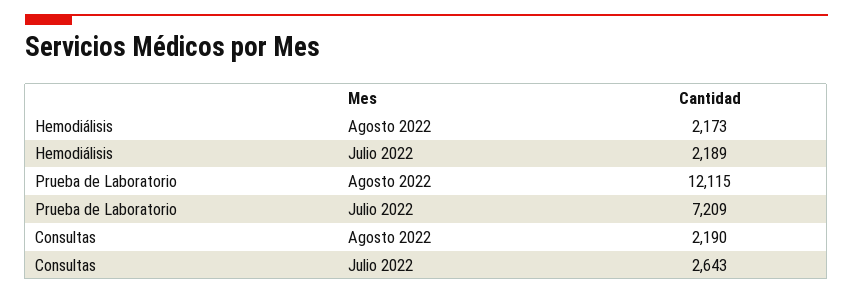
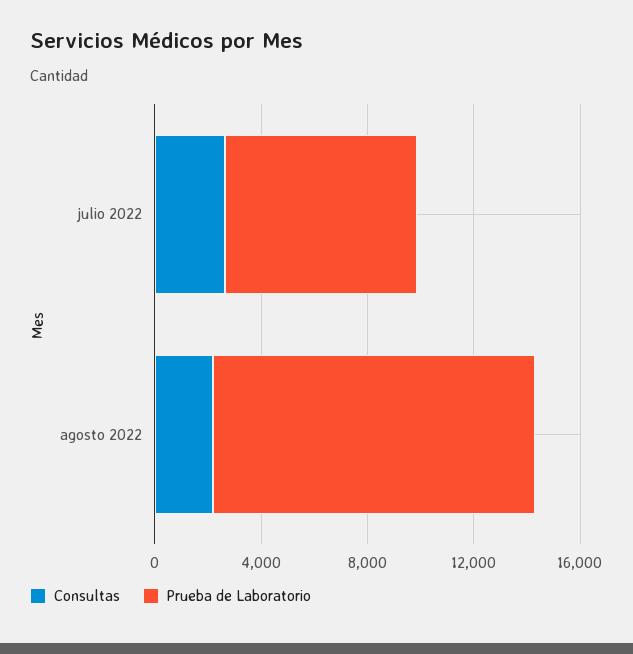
  {
-   "Hemodiálisis": {
-     "Agosto 2022": 2173,
-     "Julio 2022": 2189
-   },
    "Prueba de Laboratorio": {
      "Agosto 2022": 12115,
      "Julio 2022": 7209
    },
    "Consultas": {
      "Agosto 2022": 2190,
      "Julio 2022": 2643
    }
  }

